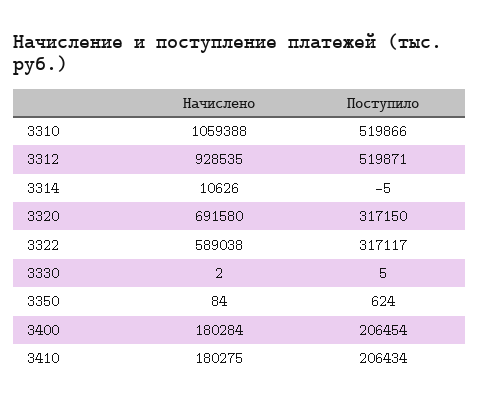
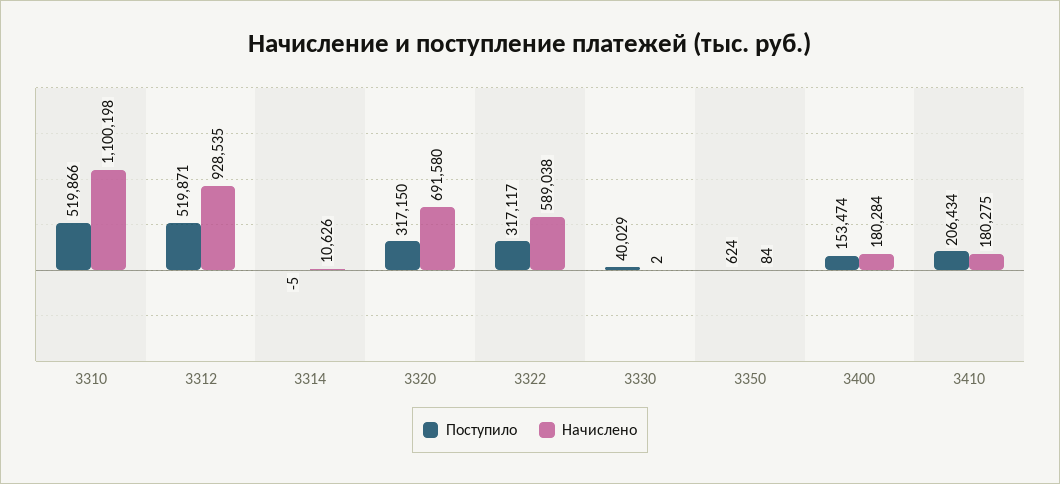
  {
    "Начислено": {
-     "3310": 1059388,
+     "3310": 1100198,
      "3312": 928535,
      "3314": 10626,
      "3320": 691580,
      "3322": 589038,
      "3330": 2,
      "3350": 84,
      "3400": 180284,
      "3410": 180275
    },
    "Поступило": {
      "3310": 519866,
      "3312": 519871,
      "3314": -5,
      "3320": 317150,
      "3322": 317117,
-     "3330": 5,
+     "3330": 40029,
      "3350": 624,
-     "3400": 206454,
+     "3400": 153474,
      "3410": 206434
    }
  }

